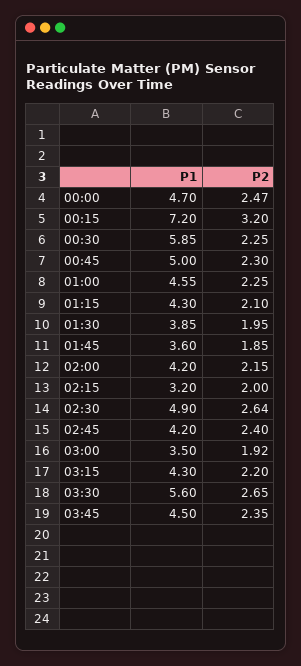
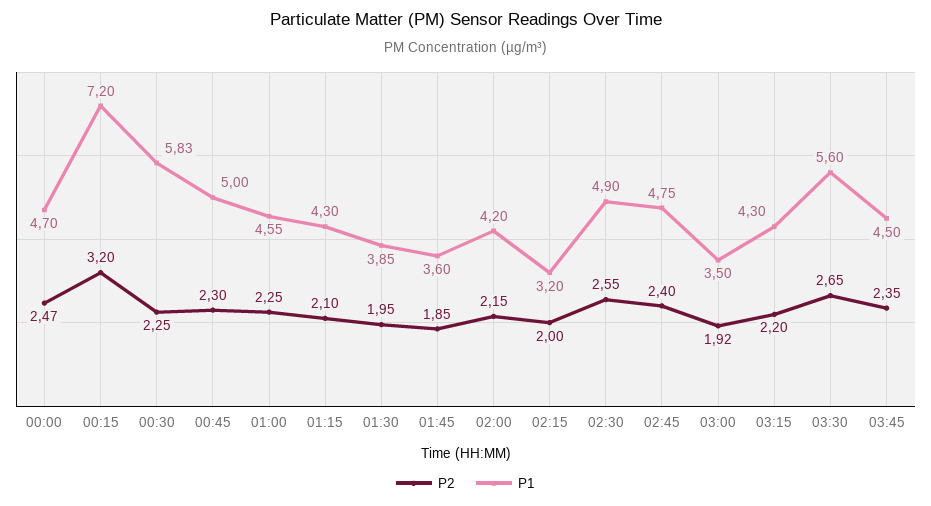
  {
    "P1": {
      "00:00": 4.7,
      "00:15": 7.2,
-     "00:30": 5.85,
+     "00:30": 5.83,
      "00:45": 5,
      "01:00": 4.55,
      "01:15": 4.3,
      "01:30": 3.85,
      "01:45": 3.6,
      "02:00": 4.2,
      "02:15": 3.2,
      "02:30": 4.9,
-     "02:45": 4.2,
+     "02:45": 4.75,
      "03:00": 3.5,
      "03:15": 4.3,
      "03:30": 5.6,
      "03:45": 4.5
    },
    "P2": {
      "00:00": 2.47,
      "00:15": 3.2,
      "00:30": 2.25,
      "00:45": 2.3,
      "01:00": 2.25,
      "01:15": 2.1,
      "01:30": 1.95,
      "01:45": 1.85,
      "02:00": 2.15,
      "02:15": 2,
-     "02:30": 2.64,
+     "02:30": 2.55,
      "02:45": 2.4,
      "03:00": 1.92,
      "03:15": 2.2,
      "03:30": 2.65,
      "03:45": 2.35
    }
  }

